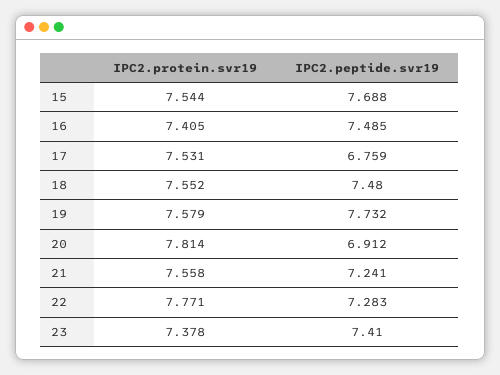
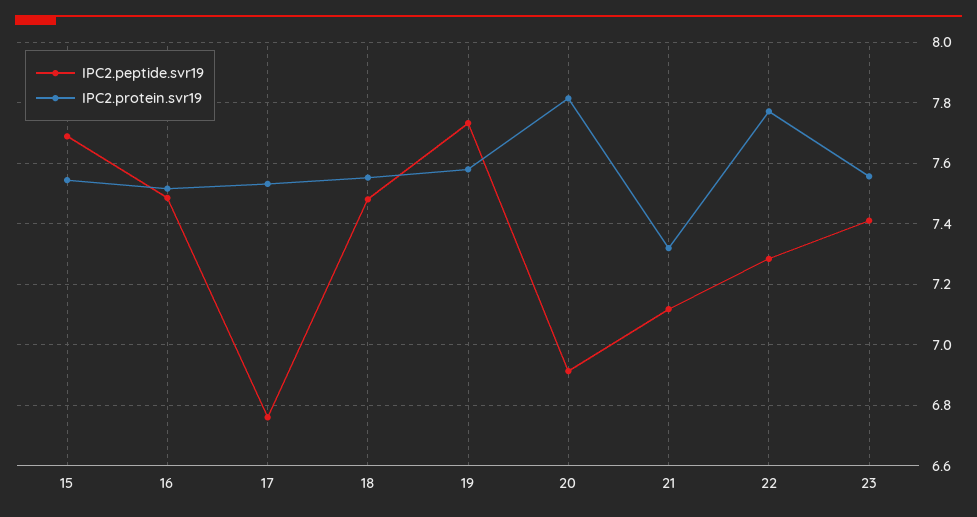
  {
    "IPC2.protein.svr19": {
      "15": 7.544,
-     "16": 7.405,
+     "16": 7.52,
      "17": 7.531,
      "18": 7.552,
      "19": 7.579,
      "20": 7.814,
-     "21": 7.558,
+     "21": 7.32,
      "22": 7.771,
-     "23": 7.378
+     "23": 7.56
    },
    "IPC2.peptide.svr19": {
      "15": 7.688,
      "16": 7.485,
      "17": 6.759,
      "18": 7.48,
      "19": 7.732,
      "20": 6.912,
-     "21": 7.241,
+     "21": 7.12,
      "22": 7.283,
      "23": 7.41
    }
  }

